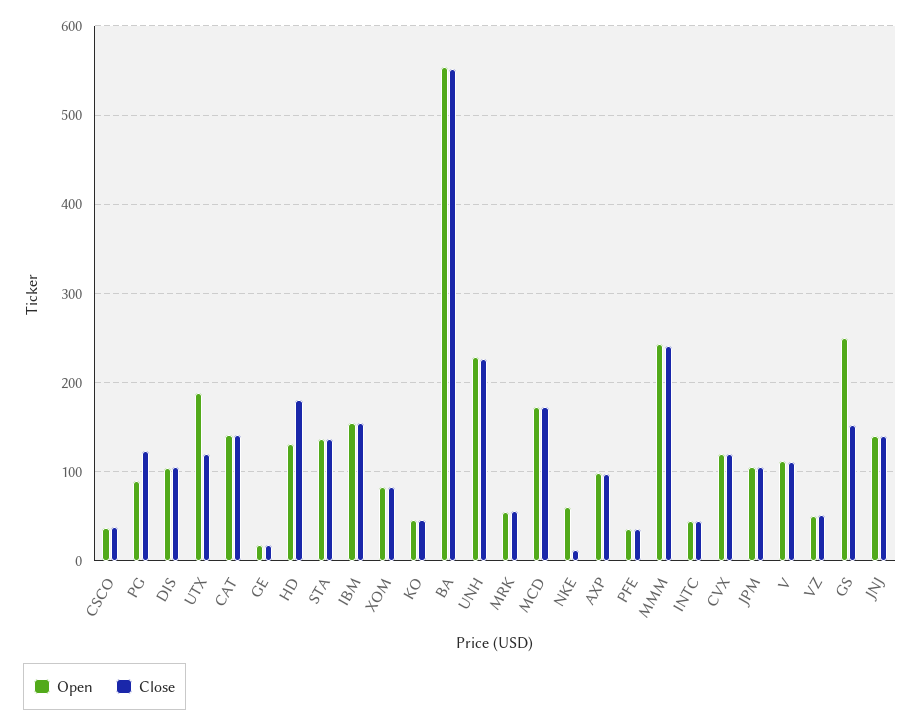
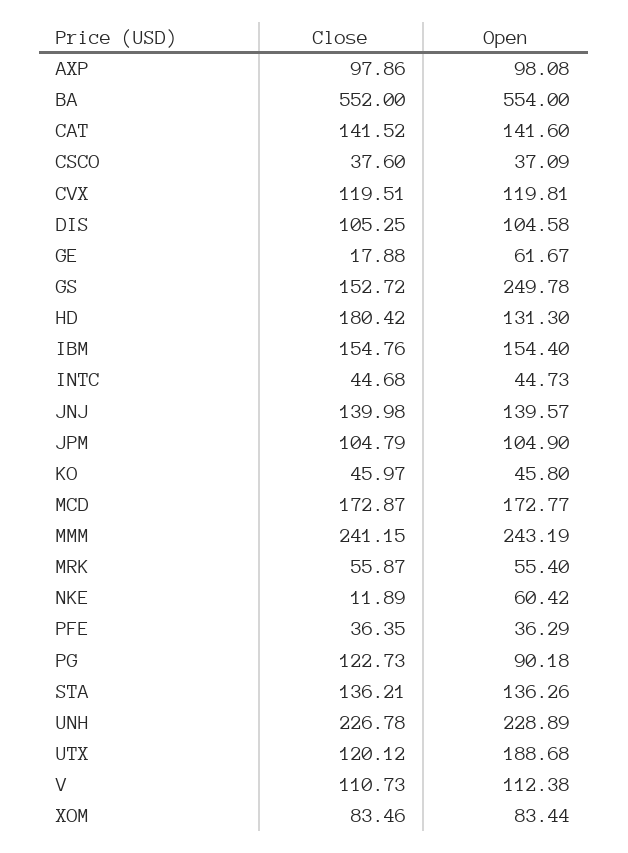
  {
    "Open": {
      "CSCO": 37.09,
      "PG": 90.18,
      "DIS": 104.58,
      "UTX": 188.68,
      "CAT": 141.6,
-     "GE": 20,
+     "GE": 61.67,
      "HD": 131.3,
      "STA": 136.26,
      "IBM": 154.4,
      "XOM": 83.44,
      "KO": 45.8,
      "BA": 554,
      "UNH": 228.89,
      "MRK": 55.4,
      "MCD": 172.77,
      "NKE": 60.42,
      "AXP": 98.08,
      "PFE": 36.29,
      "MMM": 243.19,
      "INTC": 44.73,
      "CVX": 119.81,
      "JPM": 104.9,
      "V": 112.38,
-     "VZ": 50,
      "GS": 249.78,
      "JNJ": 139.57
    },
    "Close": {
      "CSCO": 37.6,
      "PG": 122.73,
      "DIS": 105.25,
      "UTX": 120.12,
      "CAT": 141.52,
      "GE": 17.88,
      "HD": 180.42,
      "STA": 136.21,
      "IBM": 154.76,
      "XOM": 83.46,
      "KO": 45.97,
      "BA": 552,
      "UNH": 226.78,
      "MRK": 55.87,
      "MCD": 172.87,
      "NKE": 11.89,
      "AXP": 97.86,
      "PFE": 36.35,
      "MMM": 241.15,
      "INTC": 44.68,
      "CVX": 119.51,
      "JPM": 104.79,
      "V": 110.73,
-     "VZ": 50,
      "GS": 152.72,
      "JNJ": 139.98
    }
  }

